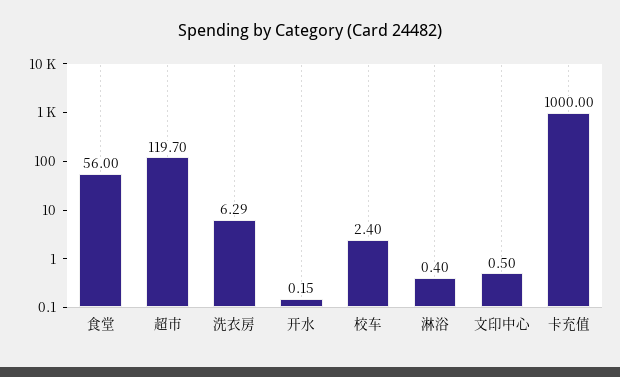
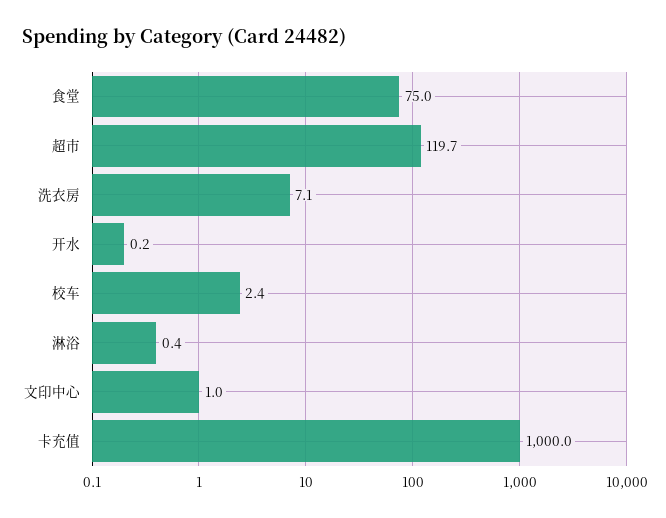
  {
-   "食堂": 56,
+   "食堂": 75,
    "超市": 119.7,
-   "洗衣房": 6.29,
+   "洗衣房": 7.1,
    "开水": 0.15,
    "校车": 2.4,
    "淋浴": 0.4,
-   "文印中心": 0.5,
+   "文印中心": 1,
    "卡充值": 1000
  }

